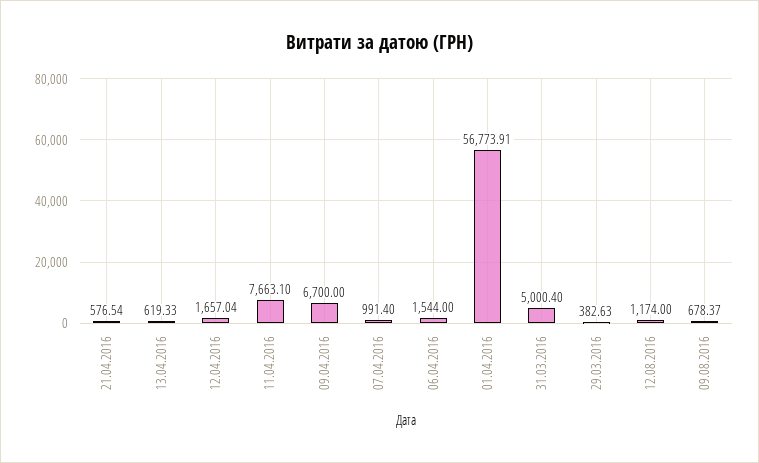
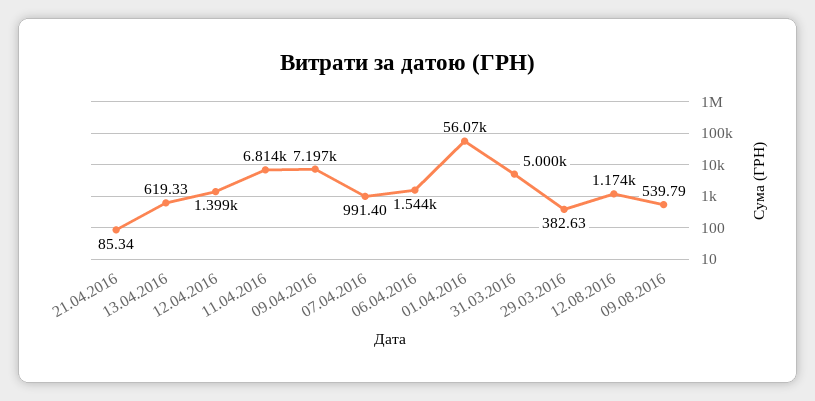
  {
-   "21.04.2016": 576.54,
+   "21.04.2016": 85.34,
    "13.04.2016": 619.33,
-   "12.04.2016": 1657.04,
+   "12.04.2016": 1399,
-   "11.04.2016": 7663.1,
+   "11.04.2016": 6814,
-   "09.04.2016": 6700,
+   "09.04.2016": 7197,
    "07.04.2016": 991.4,
    "06.04.2016": 1544,
-   "01.04.2016": 56773.91,
+   "01.04.2016": 56070,
    "31.03.2016": 5000.4,
    "29.03.2016": 382.63,
    "12.08.2016": 1174,
-   "09.08.2016": 678.37
+   "09.08.2016": 539.79
  }

